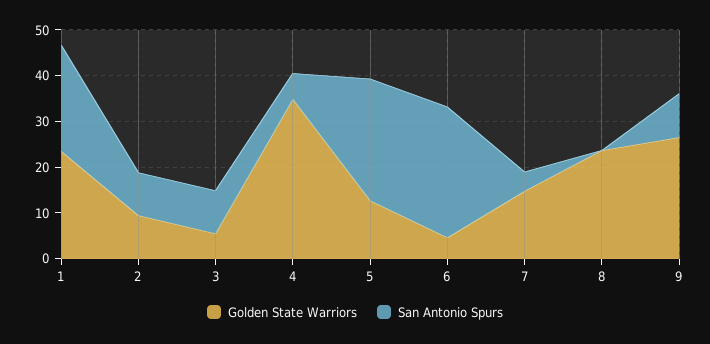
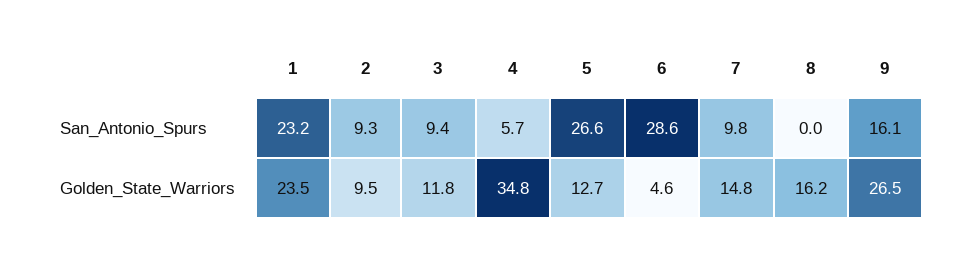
  {
    "Golden State Warriors": {
      "1": 23.5,
      "2": 9.5,
-     "3": 6,
+     "3": 11.8,
      "4": 34.8,
      "5": 12.7,
      "6": 4.6,
      "7": 14.8,
-     "8": 24,
+     "8": 16.2,
      "9": 26.5
    },
    "San Antonio Spurs": {
      "1": 23.2,
      "2": 9.3,
      "3": 9.4,
      "4": 5.7,
      "5": 26.6,
      "6": 28.6,
-     "7": 4,
+     "7": 9.8,
      "8": 0,
-     "9": 10
+     "9": 16.1
    }
  }

